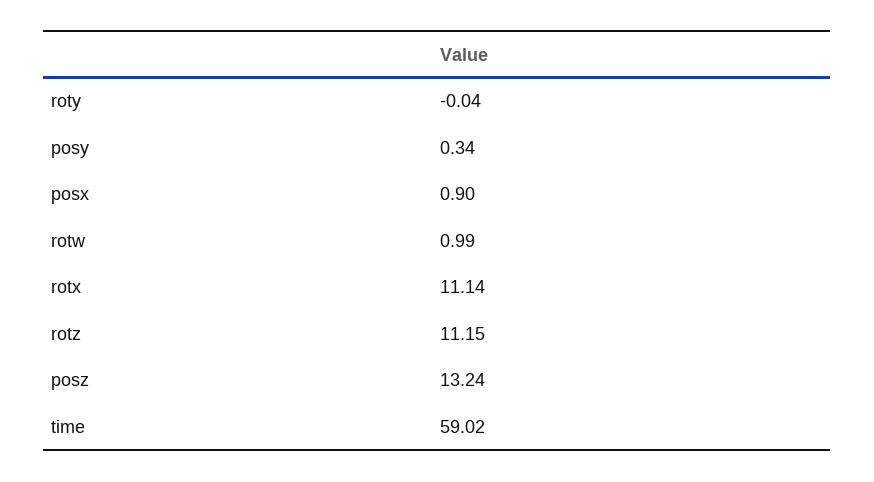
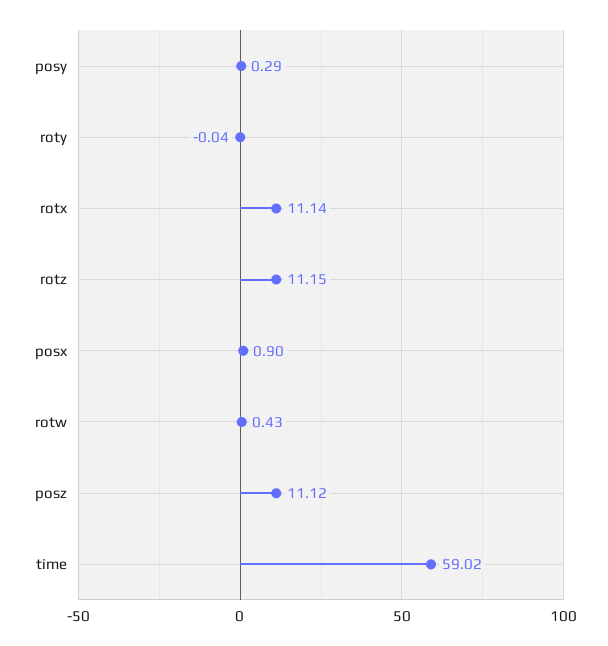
  {
    "roty": -0.04,
-   "posy": 0.34,
+   "posy": 0.29,
    "posx": 0.9,
-   "rotw": 0.99,
+   "rotw": 0.43,
    "rotx": 11.14,
    "rotz": 11.15,
-   "posz": 13.24,
+   "posz": 11.12,
    "time": 59.02
  }

